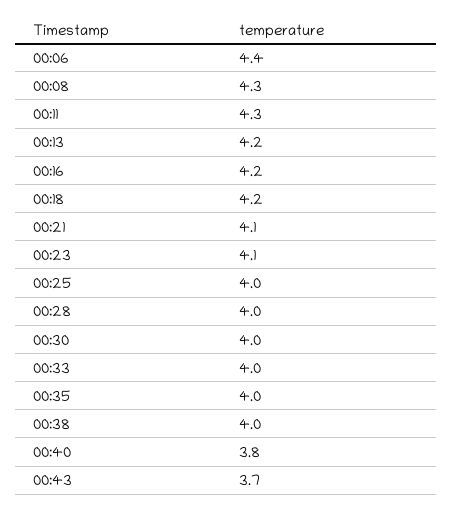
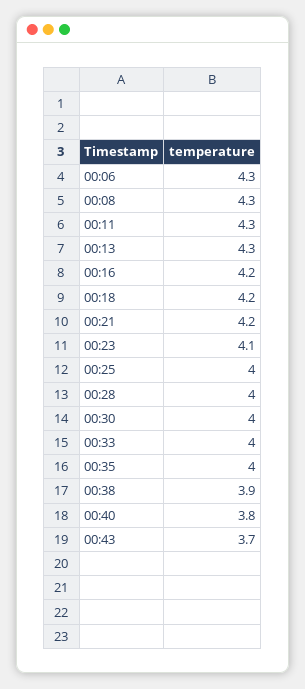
  {
-   "00:06": 4.4,
+   "00:06": 4.3,
    "00:08": 4.3,
    "00:11": 4.3,
-   "00:13": 4.2,
+   "00:13": 4.3,
    "00:16": 4.2,
    "00:18": 4.2,
-   "00:21": 4.1,
+   "00:21": 4.2,
    "00:23": 4.1,
    "00:25": 4,
    "00:28": 4,
    "00:30": 4,
    "00:33": 4,
    "00:35": 4,
-   "00:38": 4,
+   "00:38": 3.9,
    "00:40": 3.8,
    "00:43": 3.7
  }

